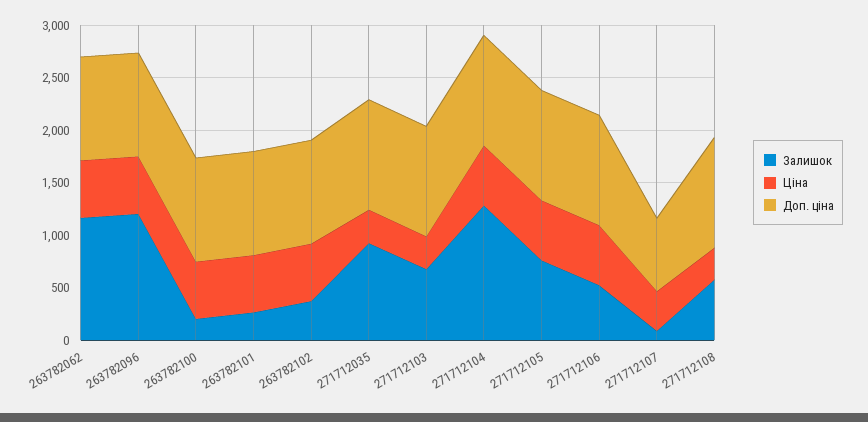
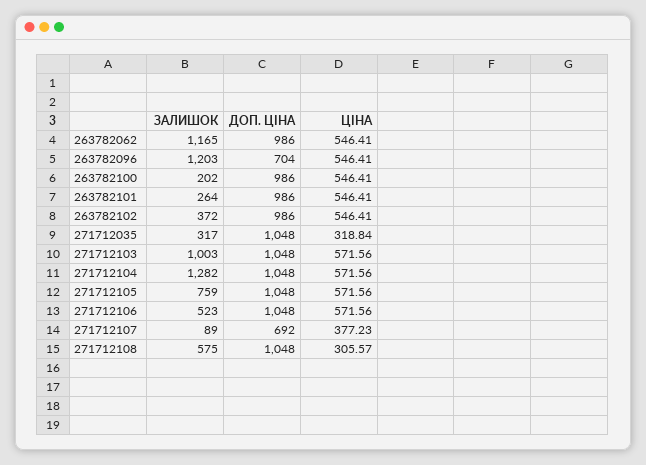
  {
    "Залишок": {
      "263782062": 1165,
      "263782096": 1203,
      "263782100": 202,
      "263782101": 264,
      "263782102": 372,
-     "271712035": 900,
+     "271712035": 317,
-     "271712103": 700,
+     "271712103": 1003,
      "271712104": 1282,
      "271712105": 759,
      "271712106": 523,
      "271712107": 89,
      "271712108": 575
    },
    "Ціна": {
      "263782062": 546.41,
      "263782096": 546.41,
      "263782100": 546.41,
      "263782101": 546.41,
      "263782102": 546.41,
      "271712035": 318.84,
-     "271712103": 300,
+     "271712103": 571.56,
      "271712104": 571.56,
      "271712105": 571.56,
      "271712106": 571.56,
      "271712107": 377.23,
      "271712108": 305.57
    },
    "Доп. ціна": {
      "263782062": 986,
-     "263782096": 1000,
+     "263782096": 704,
      "263782100": 986,
      "263782101": 986,
      "263782102": 986,
      "271712035": 1048,
      "271712103": 1048,
      "271712104": 1048,
      "271712105": 1048,
      "271712106": 1048,
      "271712107": 692,
      "271712108": 1048
    }
  }

